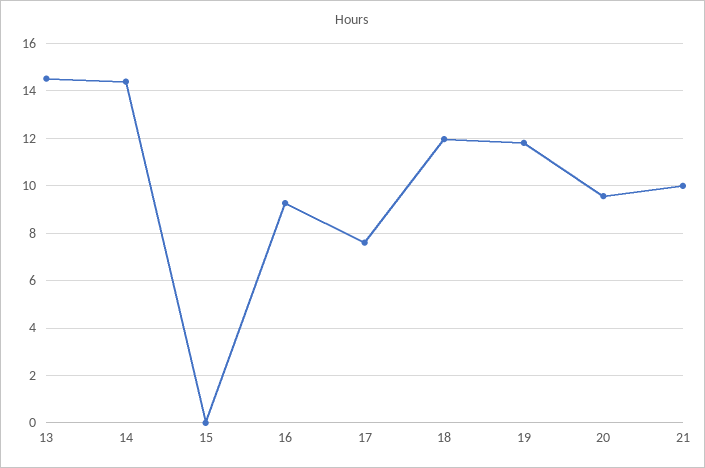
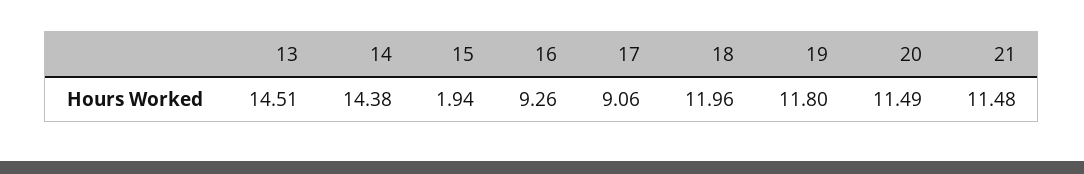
  {
    "13": 14.51,
    "14": 14.38,
-   "15": 0,
+   "15": 1.94,
    "16": 9.26,
-   "17": 7.5,
+   "17": 9.06,
    "18": 11.96,
    "19": 11.8,
-   "20": 9.5,
+   "20": 11.49,
-   "21": 10
+   "21": 11.48
  }

